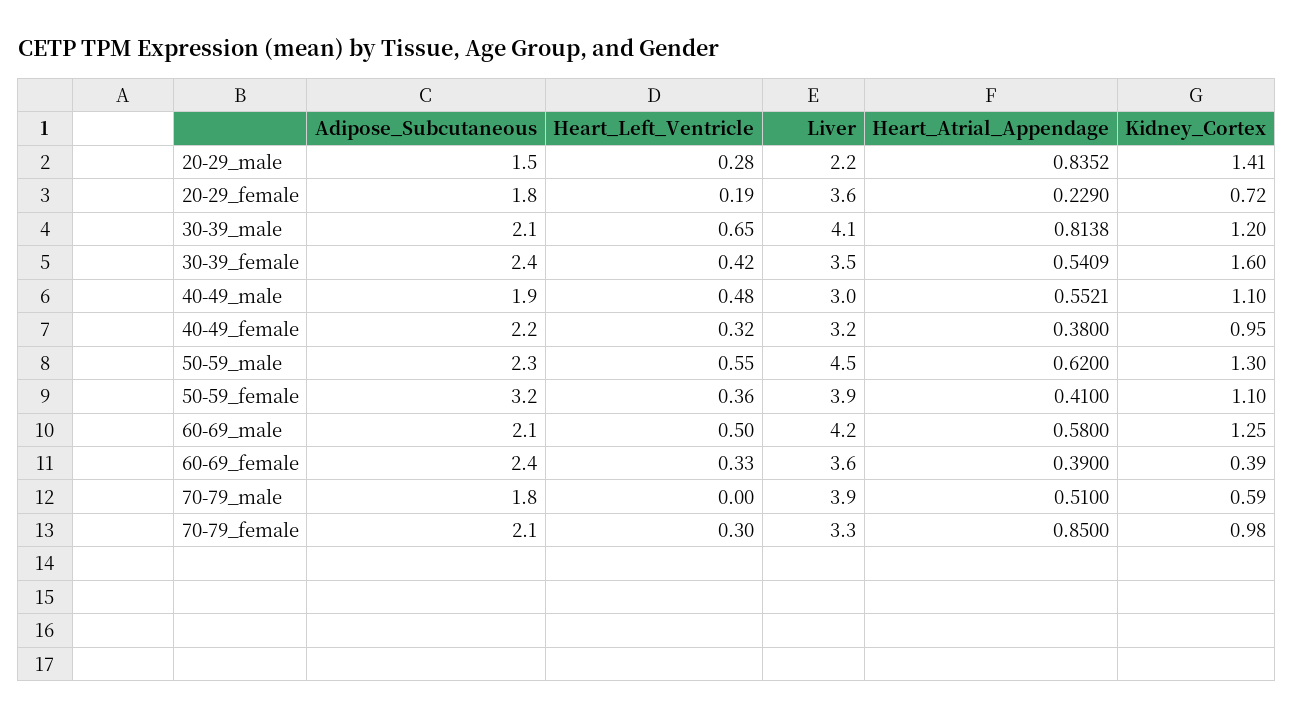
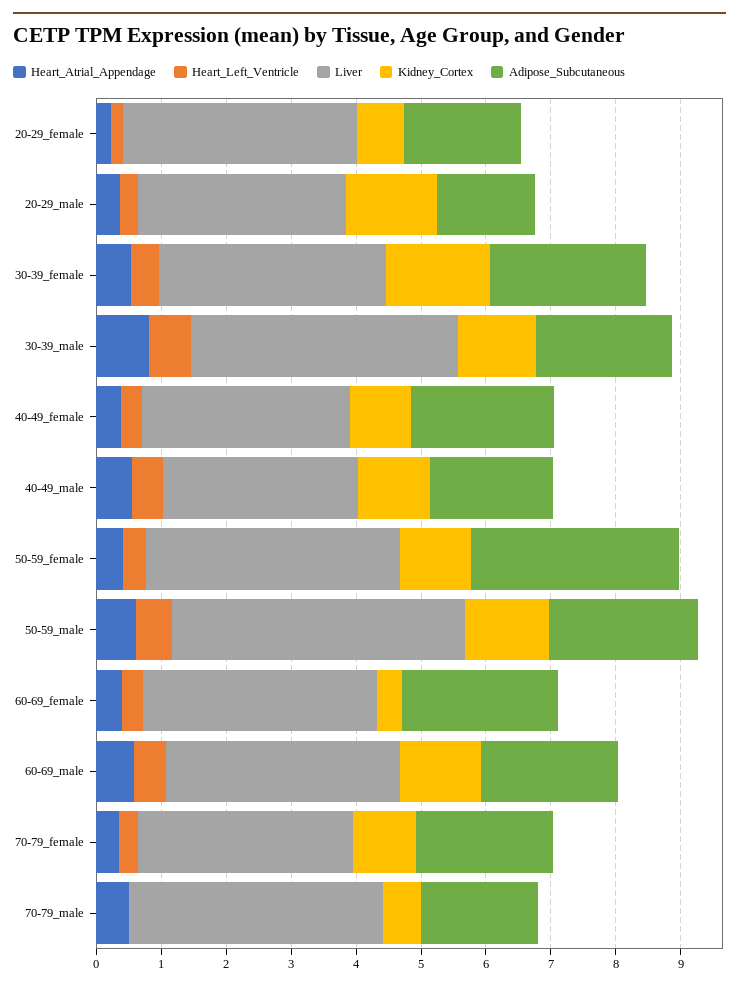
  {
    "Adipose_Subcutaneous": {
      "20-29_male": 1.5,
      "20-29_female": 1.8,
      "30-39_male": 2.1,
      "30-39_female": 2.4,
      "40-49_male": 1.9,
      "40-49_female": 2.2,
      "50-59_male": 2.3,
      "50-59_female": 3.2,
      "60-69_male": 2.1,
      "60-69_female": 2.4,
      "70-79_male": 1.8,
      "70-79_female": 2.1
    },
    "Heart_Left_Ventricle": {
      "20-29_male": 0.28,
      "20-29_female": 0.19,
      "30-39_male": 0.65,
      "30-39_female": 0.42,
      "40-49_male": 0.48,
      "40-49_female": 0.32,
      "50-59_male": 0.55,
      "50-59_female": 0.36,
      "60-69_male": 0.5,
      "60-69_female": 0.33,
      "70-79_male": 0,
      "70-79_female": 0.3
    },
    "Liver": {
-     "20-29_male": 2.2,
+     "20-29_male": 3.2,
      "20-29_female": 3.6,
      "30-39_male": 4.1,
      "30-39_female": 3.5,
      "40-49_male": 3,
      "40-49_female": 3.2,
      "50-59_male": 4.5,
      "50-59_female": 3.9,
-     "60-69_male": 4.2,
+     "60-69_male": 3.6,
      "60-69_female": 3.6,
      "70-79_male": 3.9,
      "70-79_female": 3.3
    },
    "Heart_Atrial_Appendage": {
-     "20-29_male": 0.8352,
+     "20-29_male": 0.4,
      "20-29_female": 0.229,
      "30-39_male": 0.8138,
      "30-39_female": 0.5409,
      "40-49_male": 0.5521,
      "40-49_female": 0.38,
      "50-59_male": 0.62,
      "50-59_female": 0.41,
      "60-69_male": 0.58,
      "60-69_female": 0.39,
      "70-79_male": 0.51,
-     "70-79_female": 0.85
+     "70-79_female": 0.4
    },
    "Kidney_Cortex": {
      "20-29_male": 1.41,
      "20-29_female": 0.72,
      "30-39_male": 1.2,
      "30-39_female": 1.6,
      "40-49_male": 1.1,
      "40-49_female": 0.95,
      "50-59_male": 1.3,
      "50-59_female": 1.1,
      "60-69_male": 1.25,
      "60-69_female": 0.39,
      "70-79_male": 0.59,
      "70-79_female": 0.98
    }
  }

